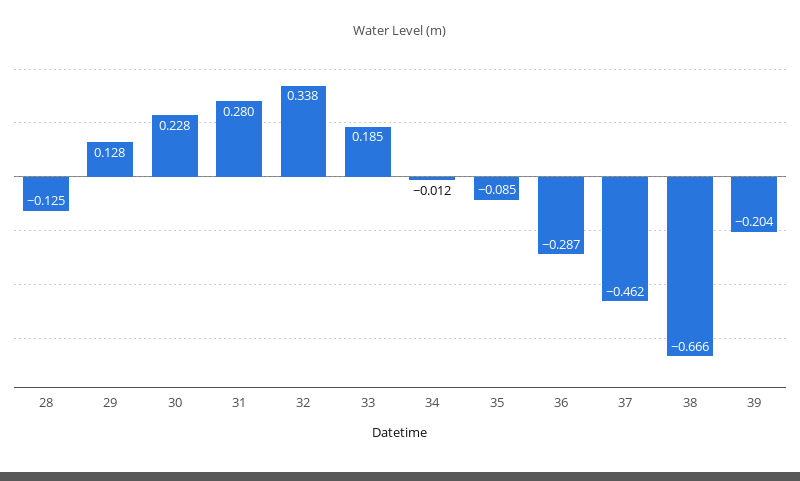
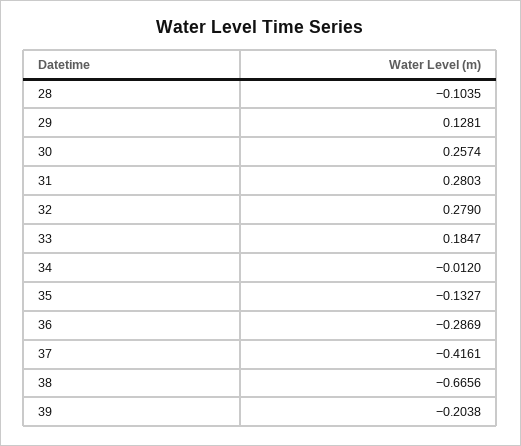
  {
-   "28": -0.125,
+   "28": -0.1035,
    "29": 0.1281,
-   "30": 0.228,
+   "30": 0.2574,
    "31": 0.2803,
-   "32": 0.338,
+   "32": 0.279,
    "33": 0.1847,
    "34": -0.012,
-   "35": -0.085,
+   "35": -0.1327,
    "36": -0.2869,
-   "37": -0.462,
+   "37": -0.4161,
    "38": -0.6656,
    "39": -0.2038
  }

